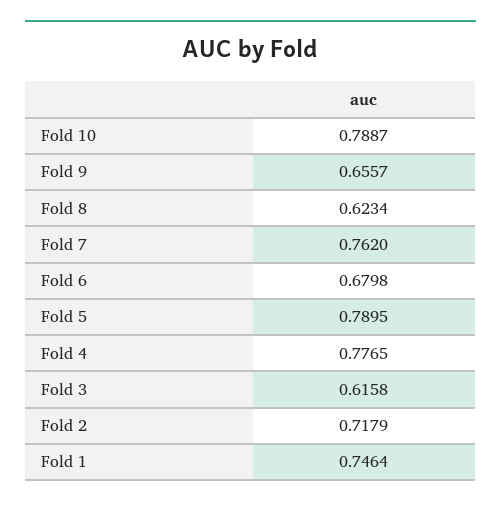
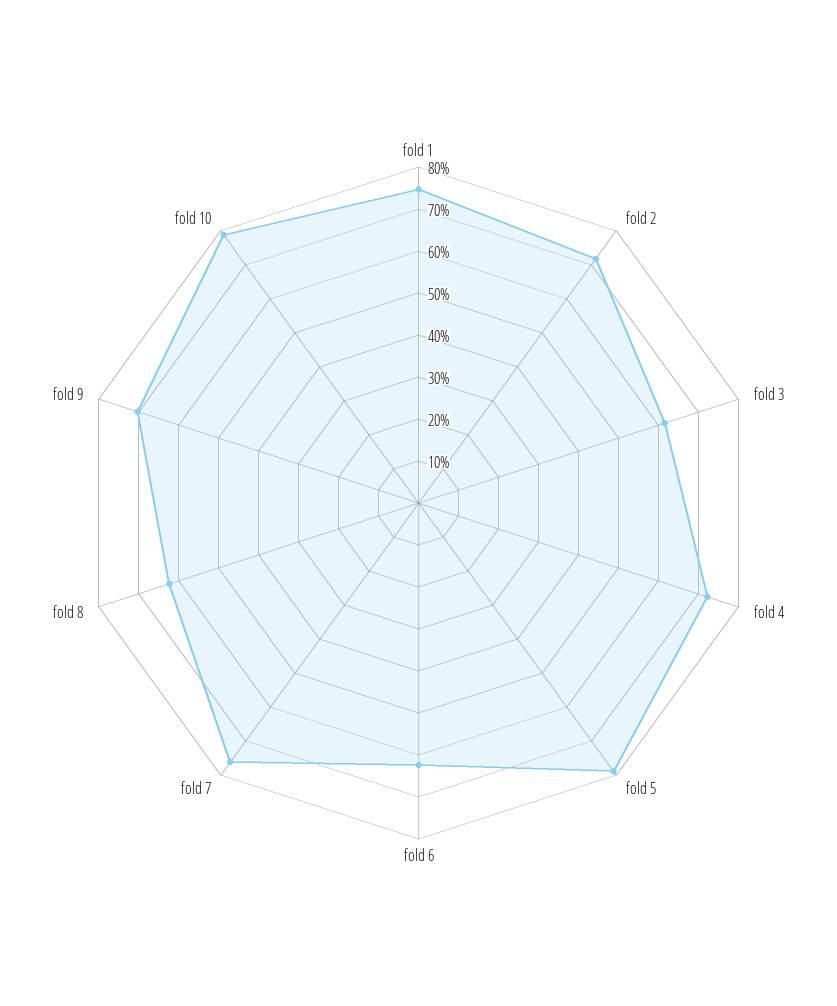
  {
    "Fold 10": 0.7887,
-   "Fold 9": 0.6557,
+   "Fold 9": 0.7,
    "Fold 8": 0.6234,
    "Fold 7": 0.762,
-   "Fold 6": 0.6798,
+   "Fold 6": 0.62,
    "Fold 5": 0.7895,
-   "Fold 4": 0.7765,
+   "Fold 4": 0.72,
    "Fold 3": 0.6158,
    "Fold 2": 0.7179,
    "Fold 1": 0.7464
  }

